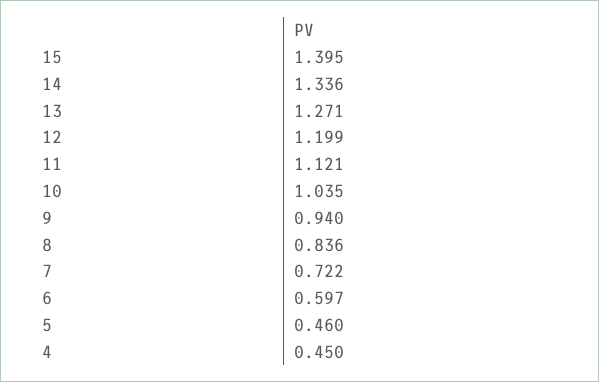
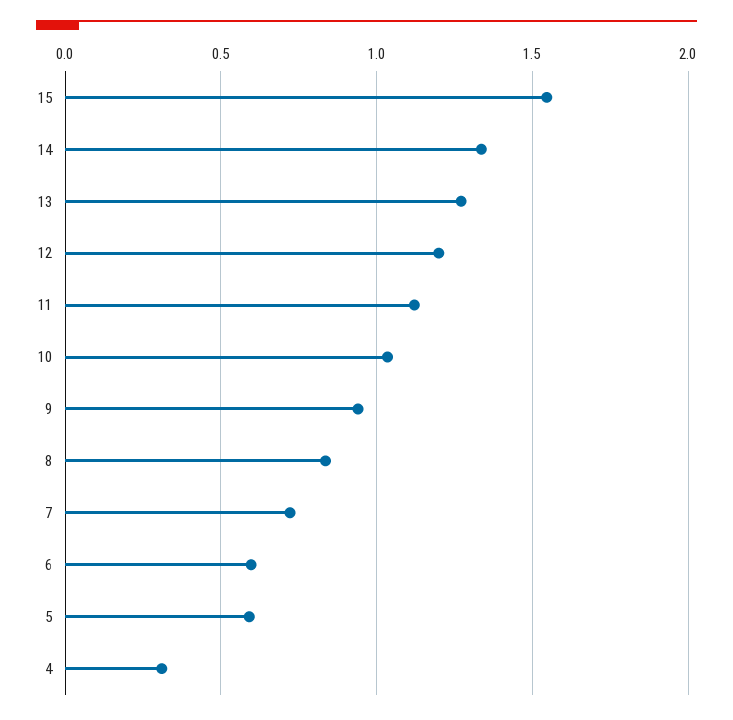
  {
-   "15": 1.395,
+   "15": 1.55,
    "14": 1.336,
    "13": 1.271,
    "12": 1.199,
    "11": 1.121,
    "10": 1.035,
    "9": 0.94,
    "8": 0.836,
    "7": 0.722,
    "6": 0.597,
-   "5": 0.46,
+   "5": 0.6,
-   "4": 0.45
+   "4": 0.3
  }

